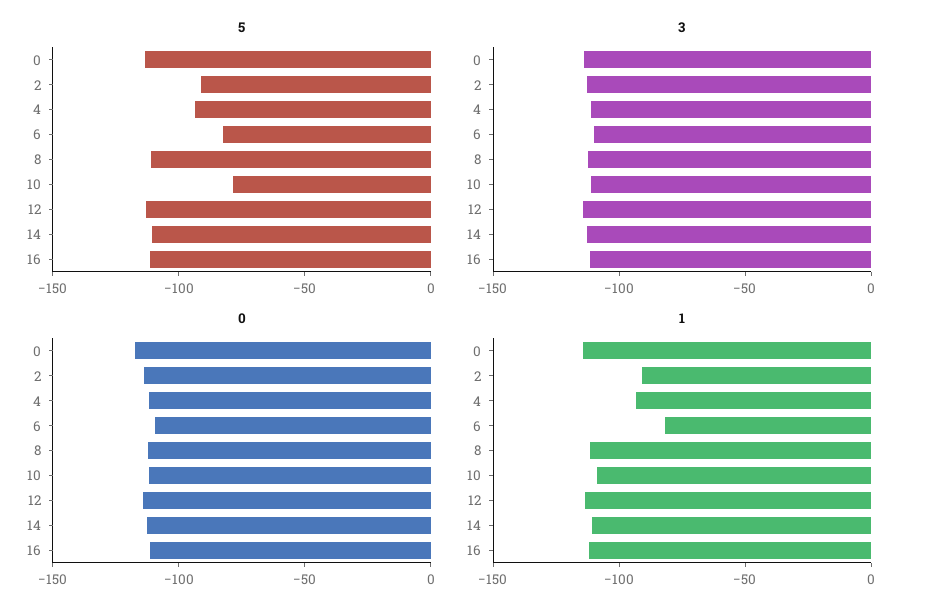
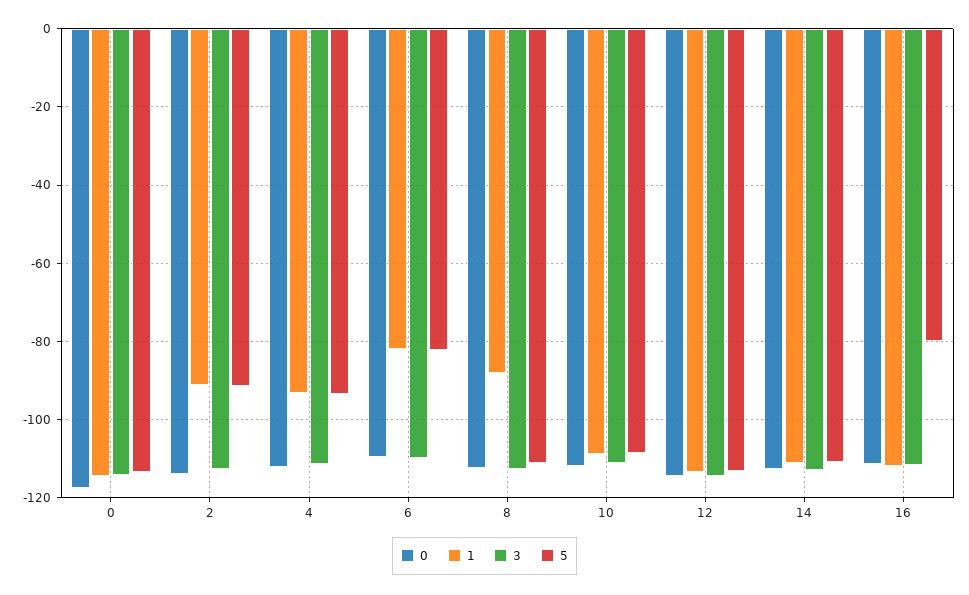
  {
    "5": {
      "0": -114,
      "2": -92,
      "4": -94,
      "6": -82,
      "8": -112,
-     "10": -80,
+     "10": -108,
      "12": -114,
      "14": -110,
-     "16": -110
+     "16": -80
    },
    "3": {
      "0": -114,
      "2": -112,
      "4": -112,
      "6": -110,
      "8": -112,
      "10": -112,
      "12": -114,
      "14": -112,
      "16": -112
    },
    "0": {
      "0": -118,
      "2": -114,
      "4": -112,
      "6": -110,
      "8": -112,
      "10": -112,
      "12": -114,
      "14": -112,
      "16": -112
    },
    "1": {
      "0": -114,
      "2": -92,
      "4": -94,
      "6": -82,
-     "8": -110,
+     "8": -88,
      "10": -108,
      "12": -114,
      "14": -112,
      "16": -112
    }
  }

